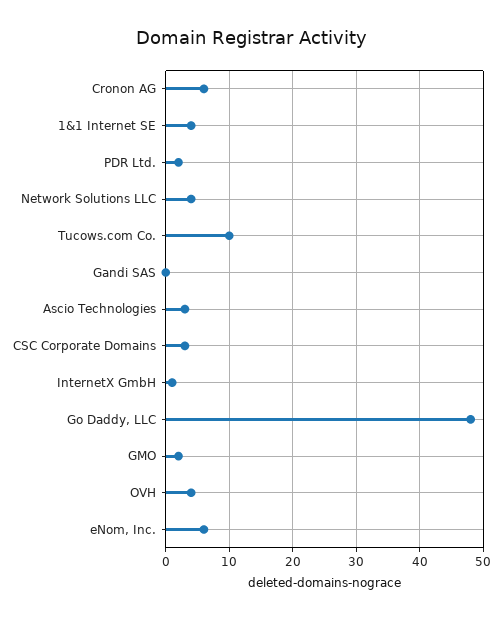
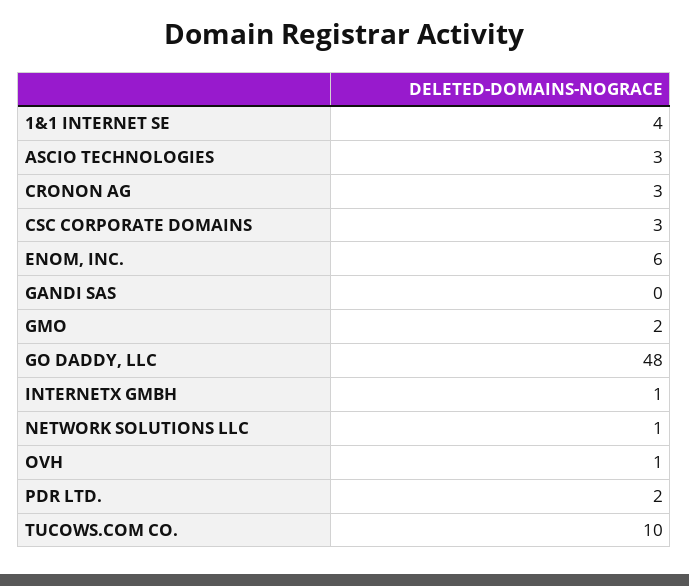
  {
-   "Cronon AG": 6,
+   "Cronon AG": 3,
    "1&1 Internet SE": 4,
    "PDR Ltd.": 2,
-   "Network Solutions LLC": 4,
+   "Network Solutions LLC": 1,
    "Tucows.com Co.": 10,
    "Gandi SAS": 0,
    "Ascio Technologies": 3,
    "CSC Corporate Domains": 3,
    "InternetX GmbH": 1,
    "Go Daddy, LLC": 48,
    "GMO": 2,
-   "OVH": 4,
+   "OVH": 1,
    "eNom, Inc.": 6
  }

